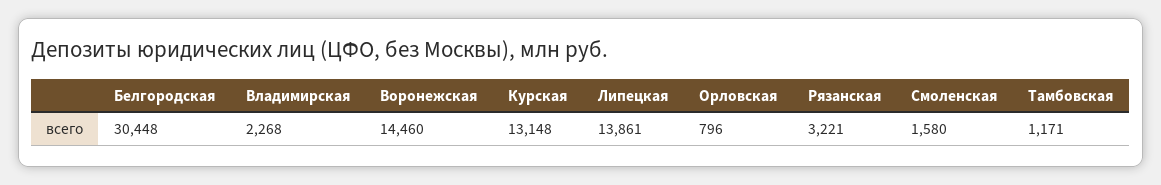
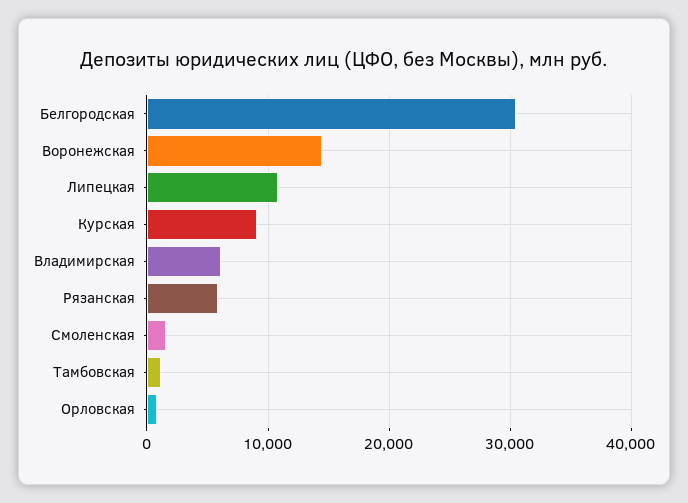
  {
    "Белгородская": 30448,
-   "Владимирская": 2268,
+   "Владимирская": 6000,
    "Воронежская": 14460,
-   "Курская": 13148,
+   "Курская": 9000,
-   "Липецкая": 13861,
+   "Липецкая": 11000,
    "Орловская": 796,
-   "Рязанская": 3221,
+   "Рязанская": 6000,
    "Смоленская": 1580,
    "Тамбовская": 1171
  }

